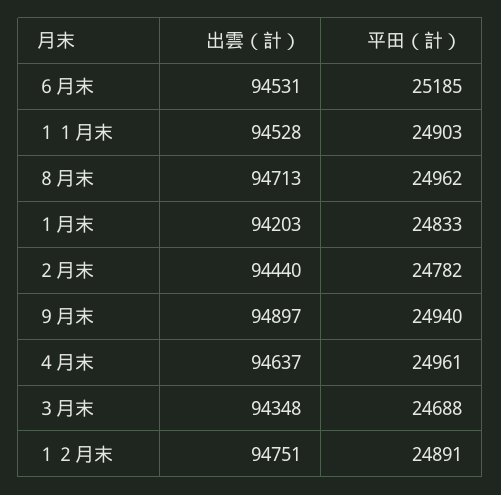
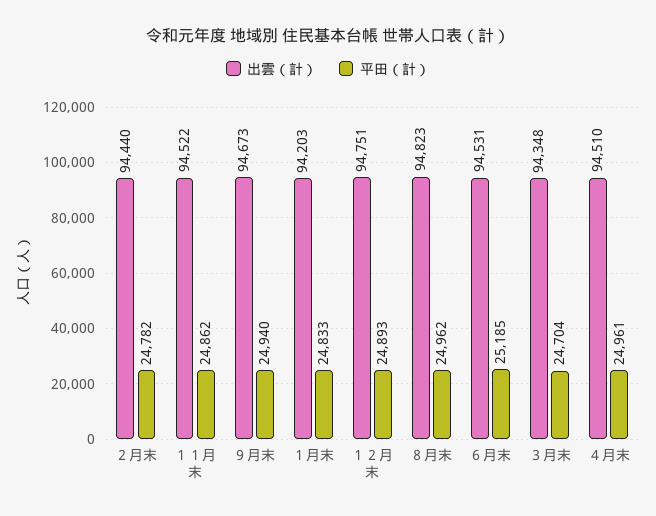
  {
    "出雲（計）": {
      "６月末": 94531,
-     "１１月末": 94528,
+     "１１月末": 94522,
-     "８月末": 94713,
+     "８月末": 94823,
      "１月末": 94203,
      "２月末": 94440,
-     "９月末": 94897,
+     "９月末": 94673,
-     "４月末": 94637,
+     "４月末": 94510,
      "３月末": 94348,
      "１２月末": 94751
    },
    "平田（計）": {
      "６月末": 25185,
-     "１１月末": 24903,
+     "１１月末": 24862,
      "８月末": 24962,
      "１月末": 24833,
      "２月末": 24782,
      "９月末": 24940,
      "４月末": 24961,
-     "３月末": 24688,
+     "３月末": 24704,
-     "１２月末": 24891
+     "１２月末": 24893
    }
  }

